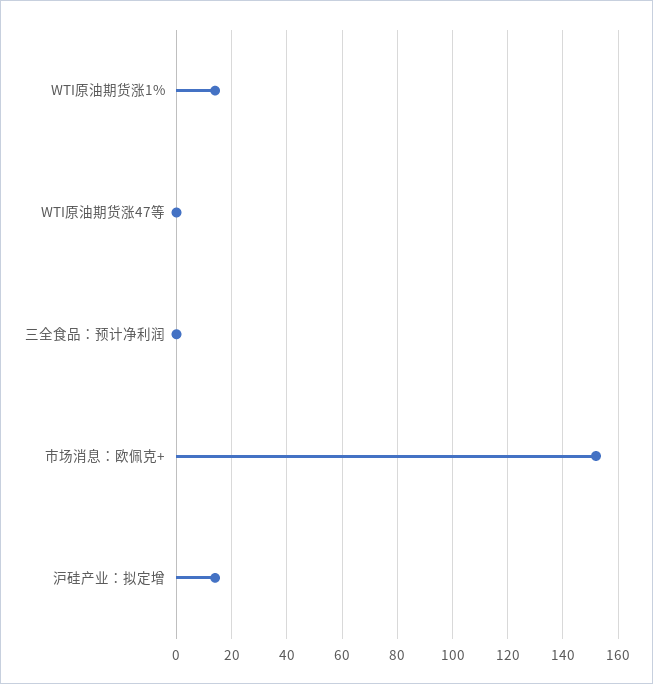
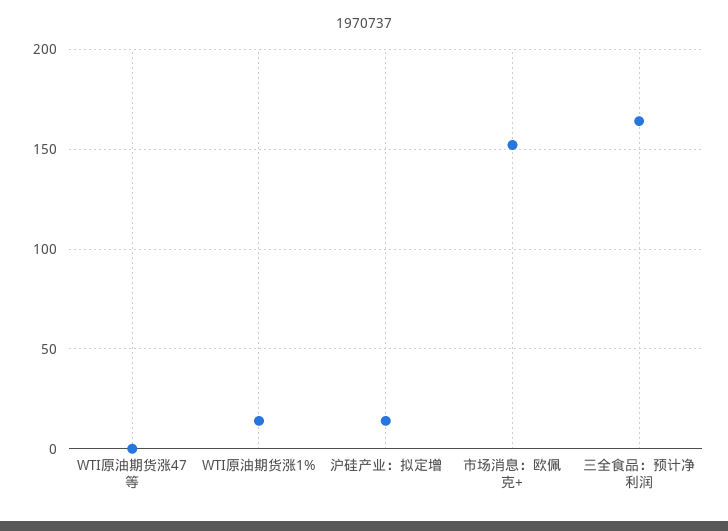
  {
    "WTI原油期货涨1%": 15,
    "WTI原油期货涨47等": 0,
-   "三全食品：预计净利润": 0,
+   "三全食品：预计净利润": 165,
    "市场消息：欧佩克+": 150,
    "沪硅产业：拟定增": 15
  }

